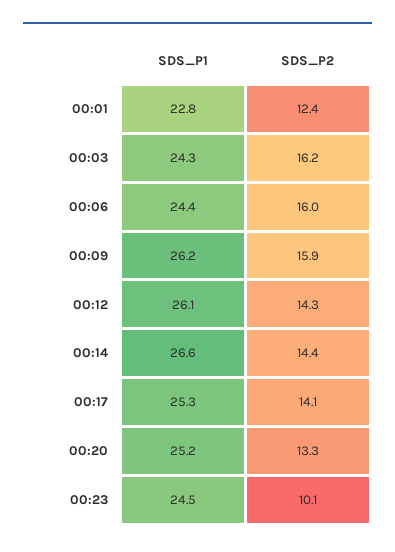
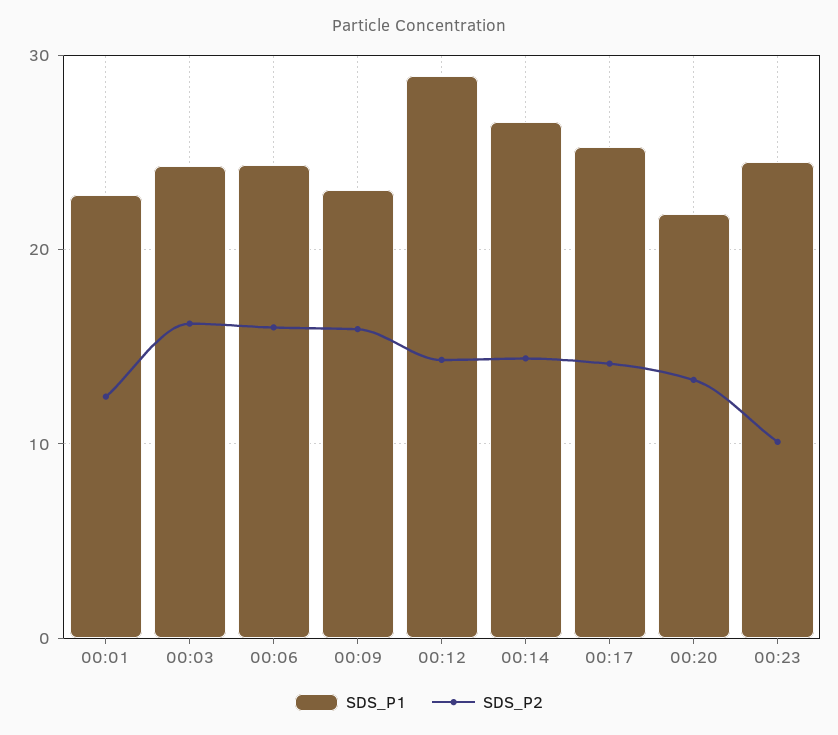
  {
    "SDS_P1": {
      "00:01": 22.8,
      "00:03": 24.3,
      "00:06": 24.4,
-     "00:09": 26.2,
+     "00:09": 23,
-     "00:12": 26.1,
+     "00:12": 29,
      "00:14": 26.6,
      "00:17": 25.3,
-     "00:20": 25.2,
+     "00:20": 22,
      "00:23": 24.5
    },
    "SDS_P2": {
      "00:01": 12.4,
      "00:03": 16.2,
      "00:06": 16,
      "00:09": 15.9,
      "00:12": 14.3,
      "00:14": 14.4,
      "00:17": 14.1,
      "00:20": 13.3,
      "00:23": 10.1
    }
  }

